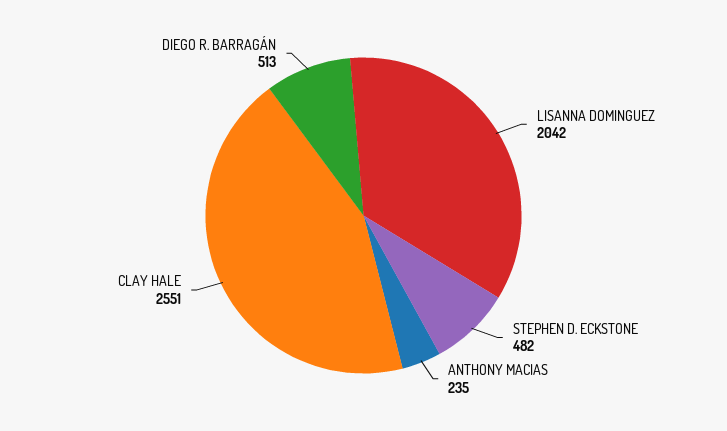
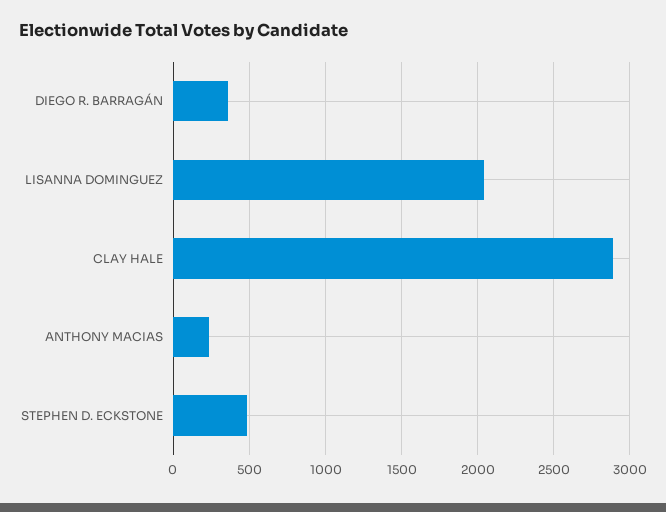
  {
    "LISANNA DOMINGUEZ": 2042,
    "STEPHEN D. ECKSTONE": 482,
    "ANTHONY MACIAS": 235,
-   "CLAY HALE": 2551,
+   "CLAY HALE": 2900,
-   "DIEGO R. BARRAGÁN": 513
+   "DIEGO R. BARRAGÁN": 350
  }

